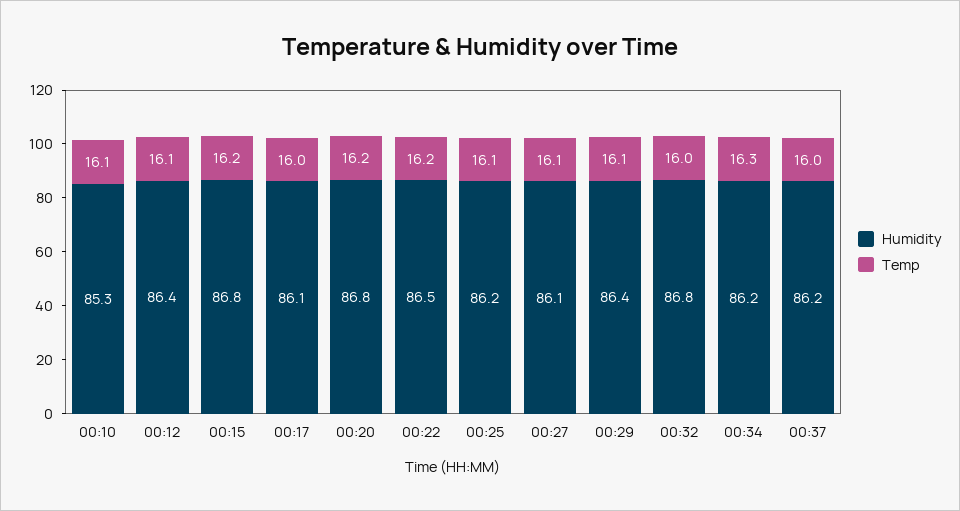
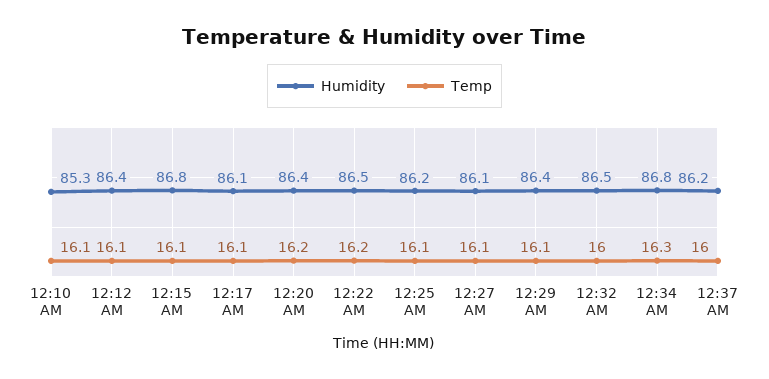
  {
    "Humidity": {
      "00:10": 85.3,
      "00:12": 86.4,
      "00:15": 86.8,
      "00:17": 86.1,
-     "00:20": 86.8,
+     "00:20": 86.4,
      "00:22": 86.5,
      "00:25": 86.2,
      "00:27": 86.1,
      "00:29": 86.4,
-     "00:32": 86.8,
+     "00:32": 86.5,
-     "00:34": 86.2,
+     "00:34": 86.8,
      "00:37": 86.2
    },
    "Temp": {
      "00:10": 16.1,
      "00:12": 16.1,
-     "00:15": 16.2,
+     "00:15": 16.1,
-     "00:17": 16,
+     "00:17": 16.1,
      "00:20": 16.2,
      "00:22": 16.2,
      "00:25": 16.1,
      "00:27": 16.1,
      "00:29": 16.1,
      "00:32": 16,
      "00:34": 16.3,
      "00:37": 16
    }
  }

